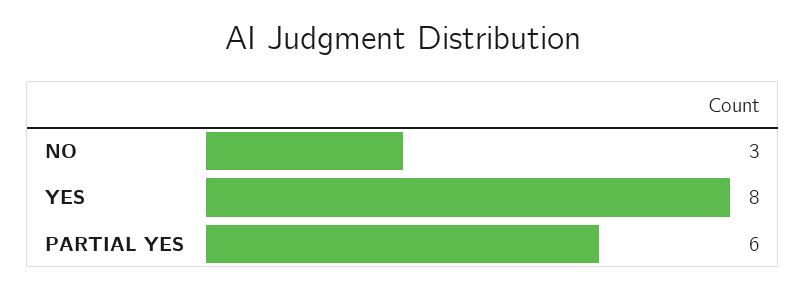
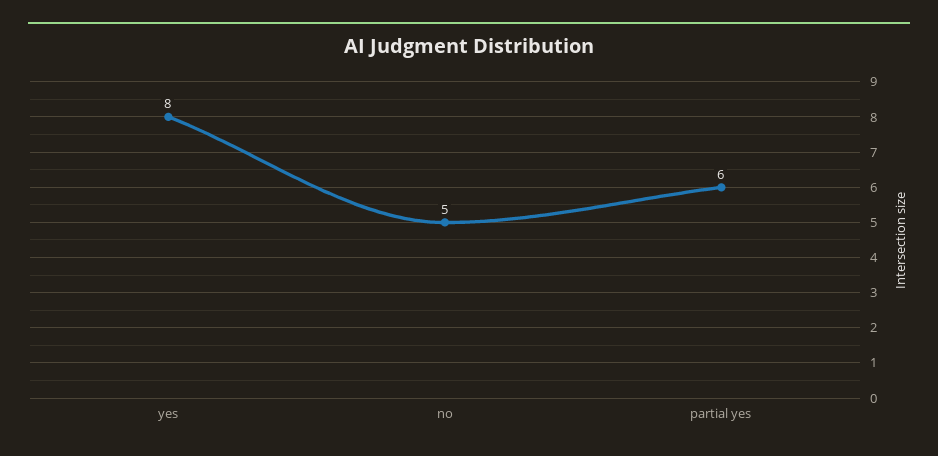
  {
-   "NO": 3,
+   "NO": 5,
    "YES": 8,
    "PARTIAL YES": 6
  }

